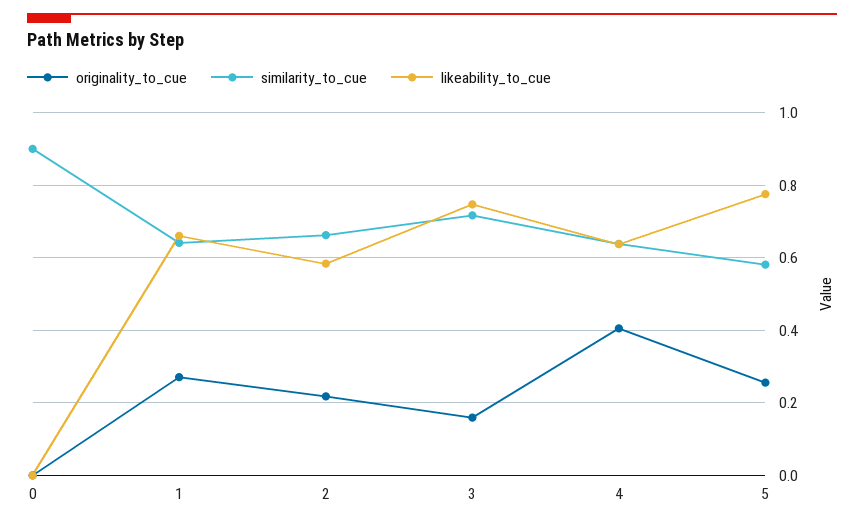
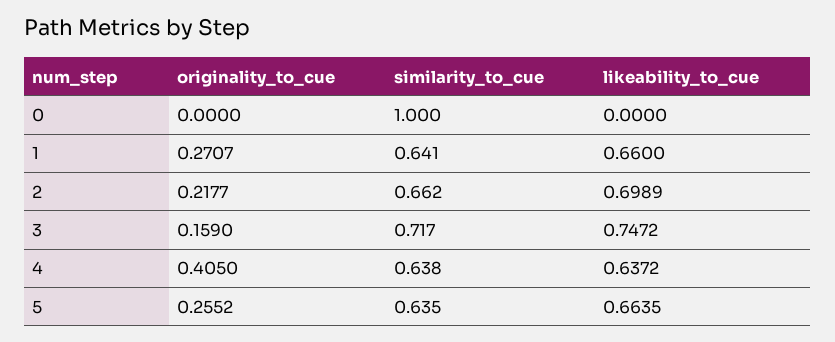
  {
    "originality_to_cue": {
      "0": 0,
      "1": 0.2707,
      "2": 0.2177,
      "3": 0.159,
      "4": 0.405,
      "5": 0.2552
    },
    "similarity_to_cue": {
-     "0": 0.9,
+     "0": 1,
      "1": 0.641,
      "2": 0.662,
      "3": 0.717,
      "4": 0.638,
-     "5": 0.58
+     "5": 0.635
    },
    "likeability_to_cue": {
      "0": 0,
      "1": 0.66,
-     "2": 0.58,
+     "2": 0.6989,
      "3": 0.7472,
      "4": 0.6372,
-     "5": 0.78
+     "5": 0.6635
    }
  }

